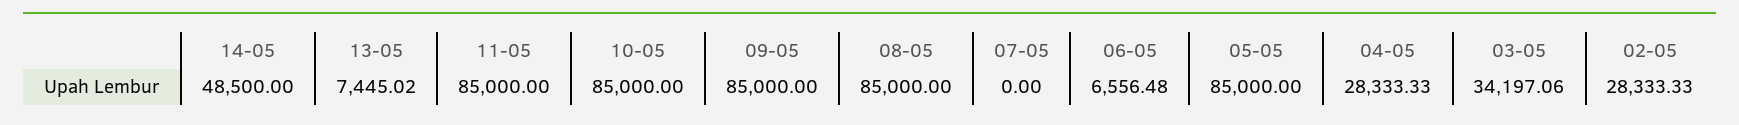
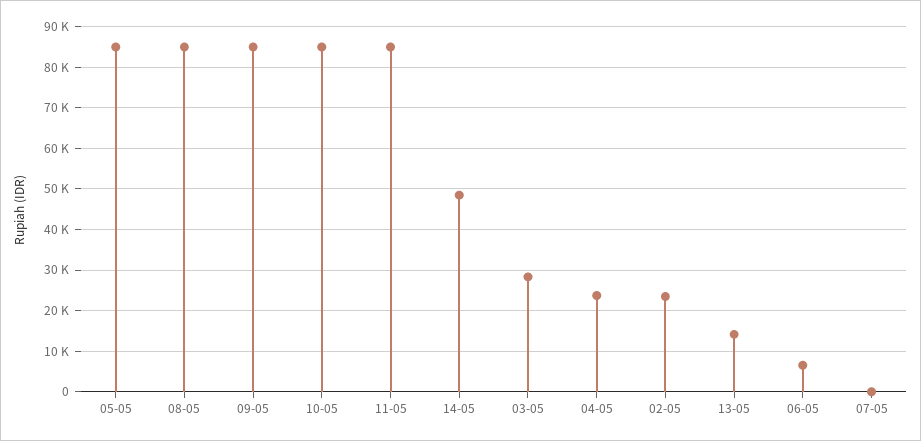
  {
    "14-05": 48500,
-   "13-05": 7445.02,
+   "13-05": 14000,
    "11-05": 85000,
    "10-05": 85000,
    "09-05": 85000,
    "08-05": 85000,
    "07-05": 0,
    "06-05": 6556.48,
    "05-05": 85000,
-   "04-05": 28333.33,
+   "04-05": 24000,
-   "03-05": 34197.06,
+   "03-05": 28000,
-   "02-05": 28333.33
+   "02-05": 24000
  }

